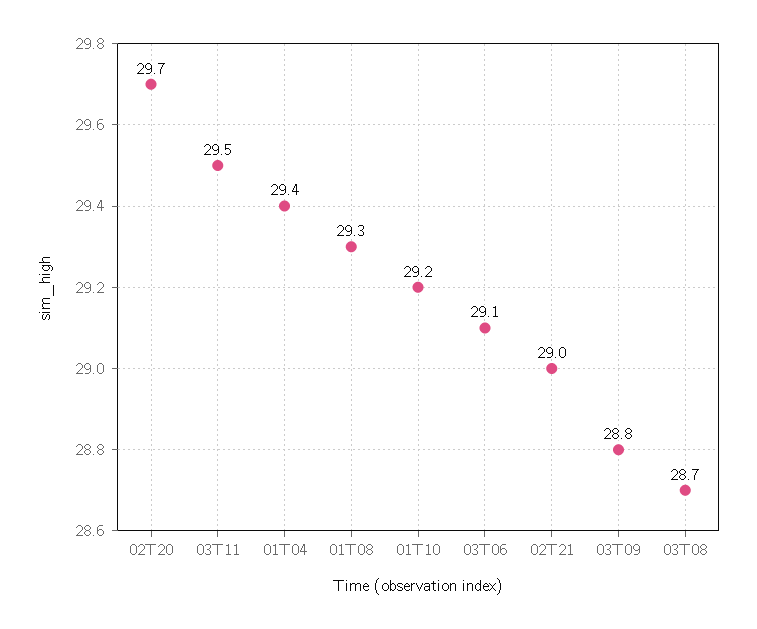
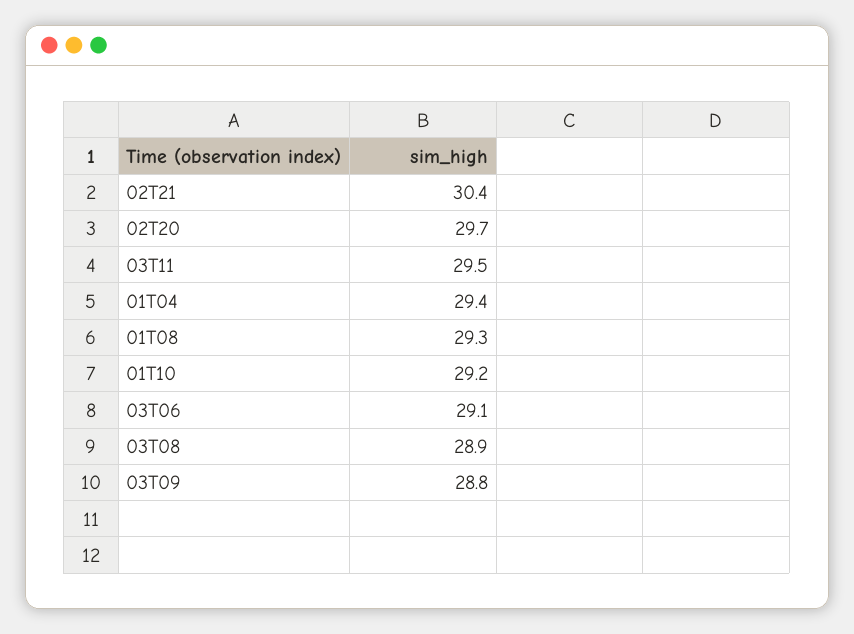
  {
    "02T20": 29.7,
    "03T11": 29.5,
    "01T04": 29.4,
    "01T08": 29.3,
    "01T10": 29.2,
    "03T06": 29.1,
-   "02T21": 29,
+   "02T21": 30.4,
    "03T09": 28.8,
-   "03T08": 28.7
+   "03T08": 28.9
  }

